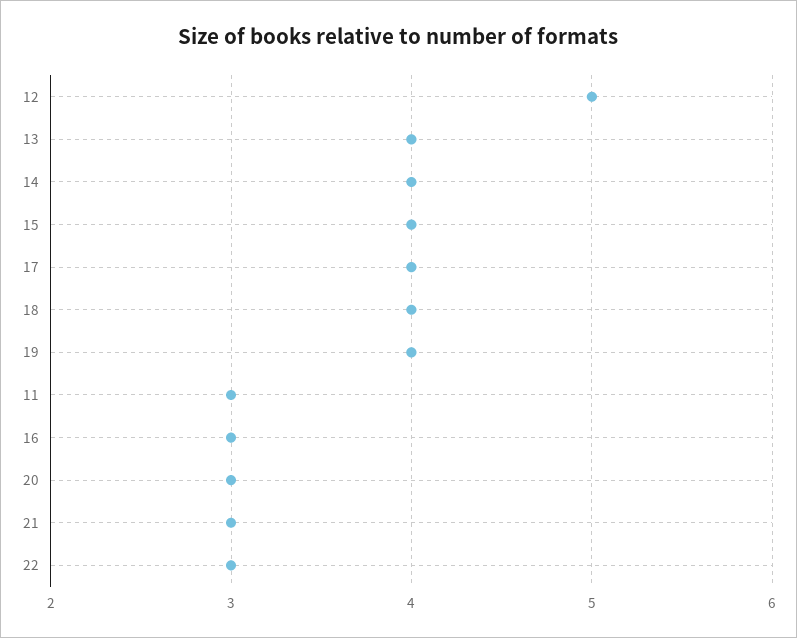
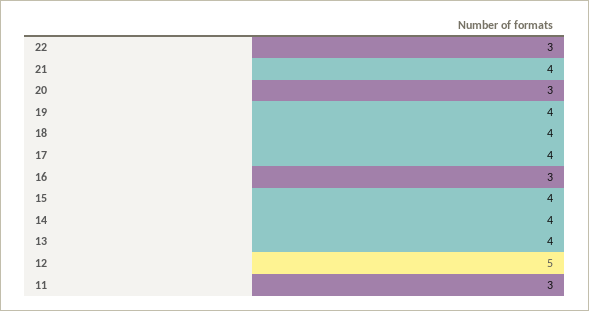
  {
    "12": 5,
    "13": 4,
    "14": 4,
    "15": 4,
    "17": 4,
    "18": 4,
    "19": 4,
    "11": 3,
    "16": 3,
    "20": 3,
-   "21": 3,
+   "21": 4,
    "22": 3
  }

